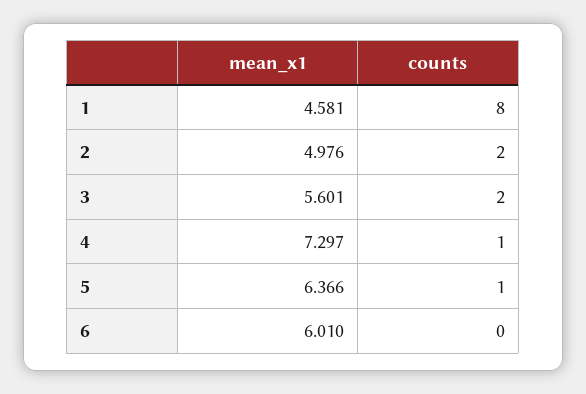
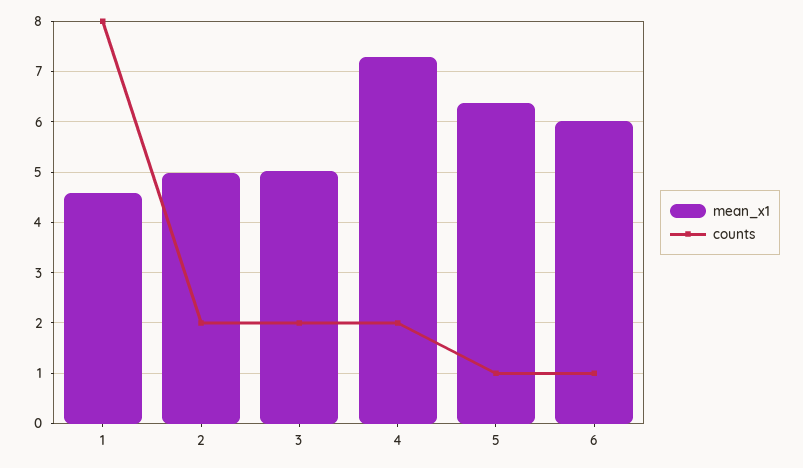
  {
    "mean_x1": {
      "1": 4.581,
      "2": 4.976,
-     "3": 5.601,
+     "3": 5,
      "4": 7.297,
      "5": 6.366,
      "6": 6.01
    },
    "counts": {
      "1": 8,
      "2": 2,
      "3": 2,
-     "4": 1,
+     "4": 2,
      "5": 1,
-     "6": 0
+     "6": 1
    }
  }

